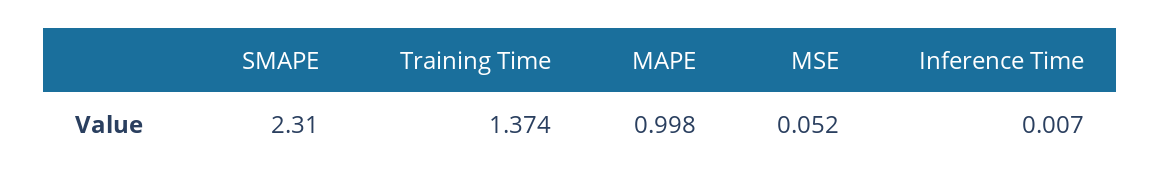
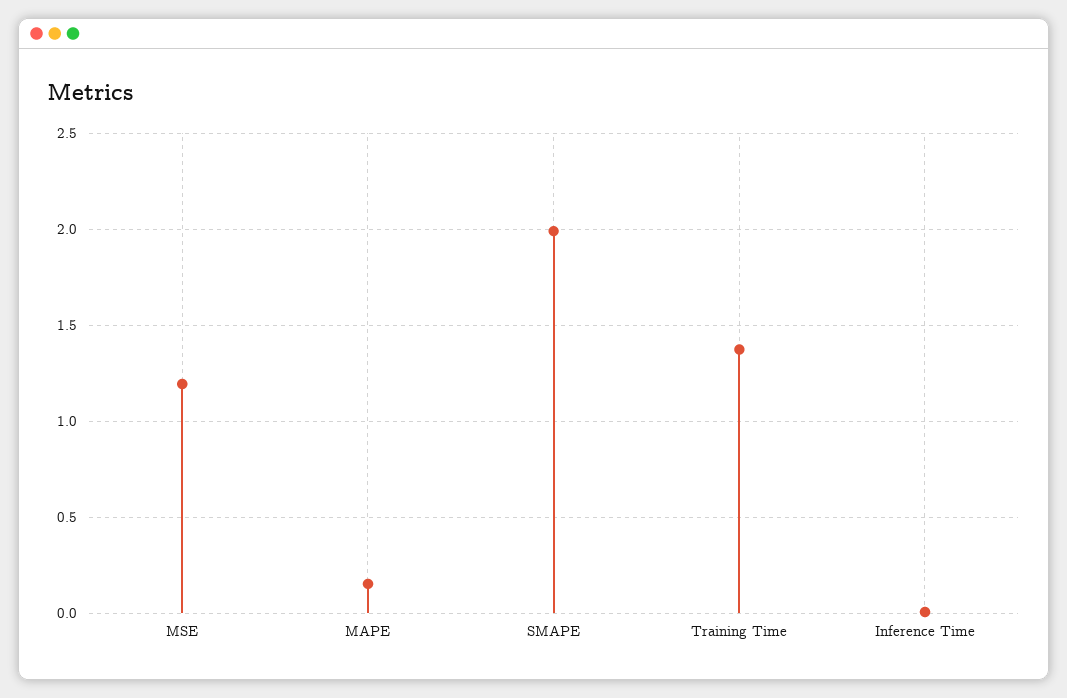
  {
-   "SMAPE": 2.31,
+   "SMAPE": 2,
    "Training Time": 1.374,
-   "MAPE": 0.998,
+   "MAPE": 0.15,
-   "MSE": 0.052,
+   "MSE": 1.2,
    "Inference Time": 0.007
  }

